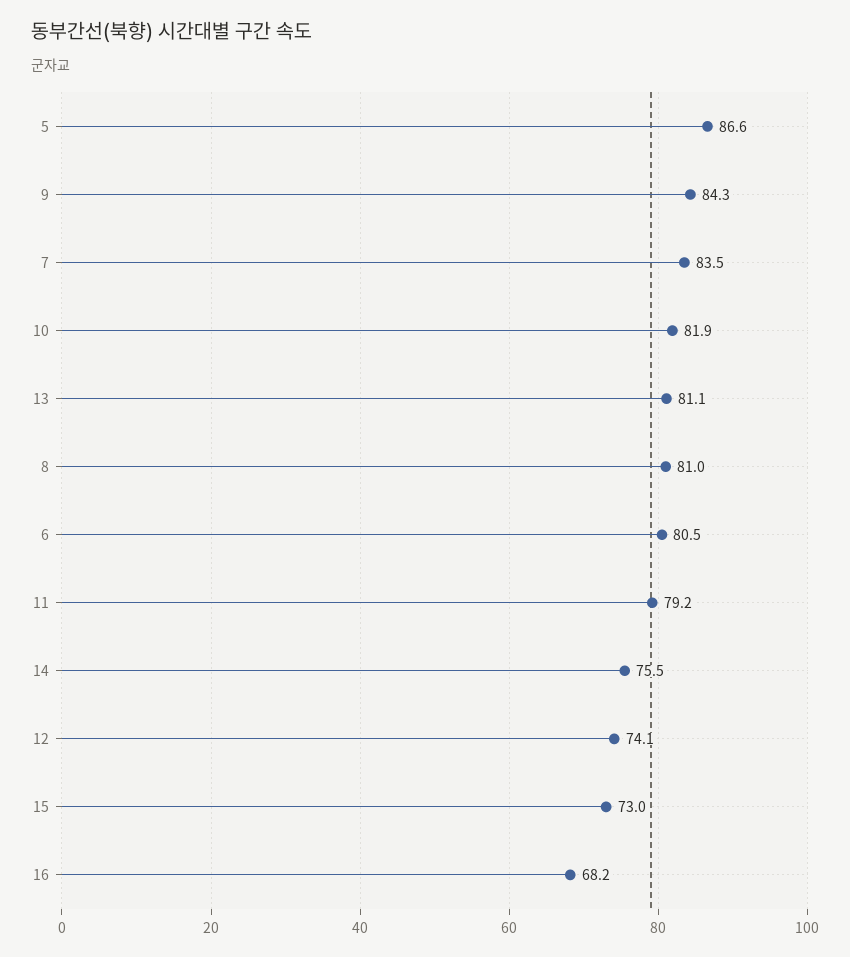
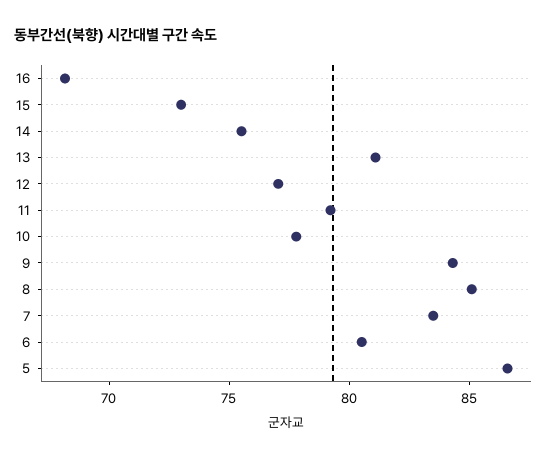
  {
    "5": 86.6,
    "9": 84.3,
    "7": 83.5,
-   "10": 81.9,
+   "10": 78,
    "13": 81.1,
-   "8": 81,
+   "8": 85,
    "6": 80.5,
    "11": 79.2,
    "14": 75.5,
-   "12": 74.1,
+   "12": 77,
    "15": 73,
    "16": 68.2
  }

